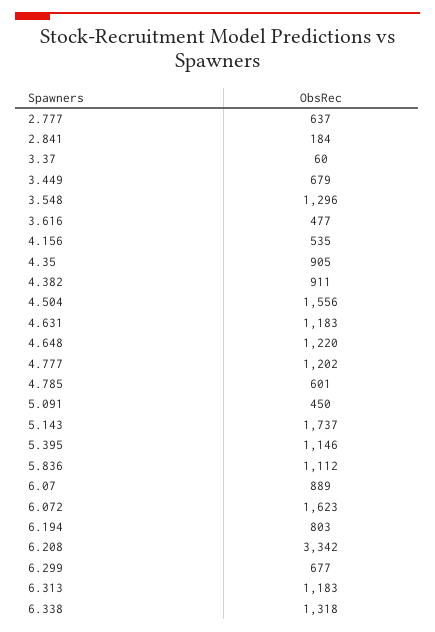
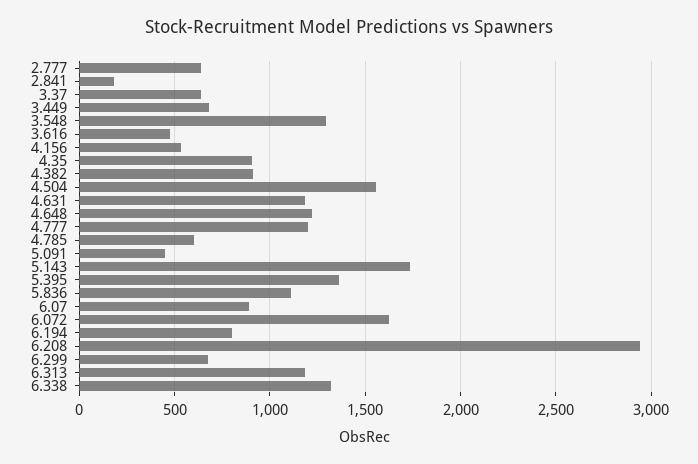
  {
    "2.777": 637,
    "2.841": 184,
-   "3.37": 60,
+   "3.37": 650,
    "3.449": 679,
    "3.548": 1296,
    "3.616": 477,
    "4.156": 535,
    "4.35": 905,
    "4.382": 911,
    "4.504": 1556,
    "4.631": 1183,
    "4.648": 1220,
    "4.777": 1202,
    "4.785": 601,
    "5.091": 450,
    "5.143": 1737,
-   "5.395": 1146,
+   "5.395": 1350,
    "5.836": 1112,
    "6.07": 889,
    "6.072": 1623,
    "6.194": 803,
-   "6.208": 3342,
+   "6.208": 2950,
    "6.299": 677,
    "6.313": 1183,
    "6.338": 1318
  }

